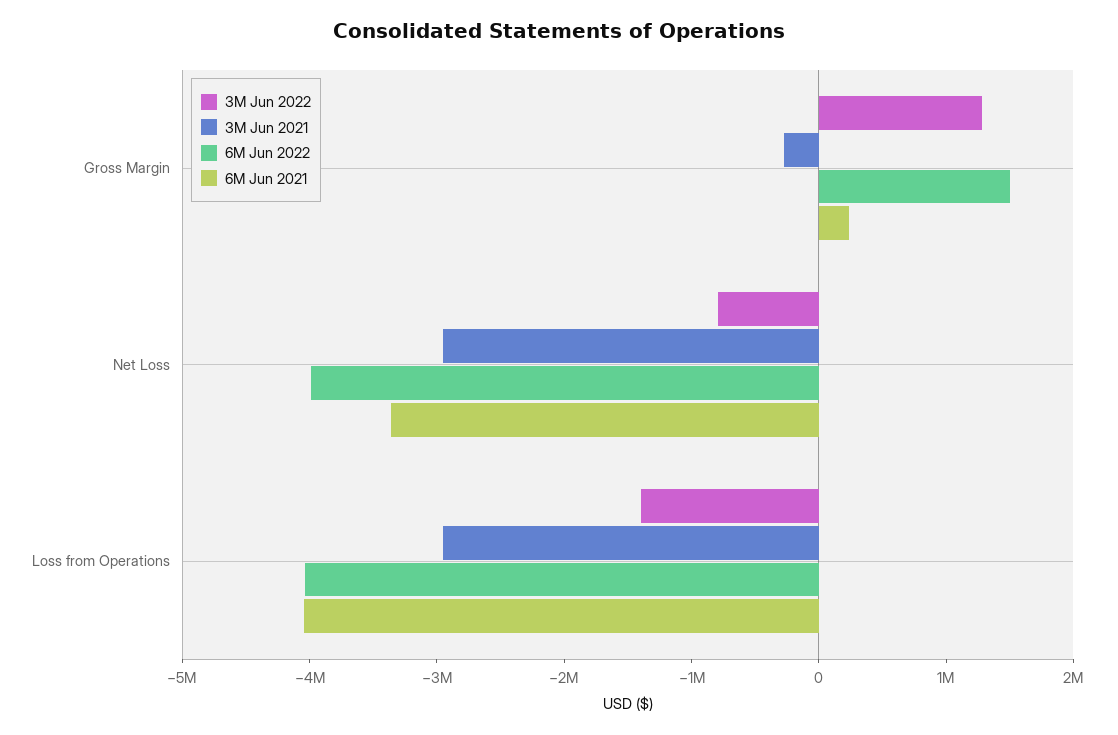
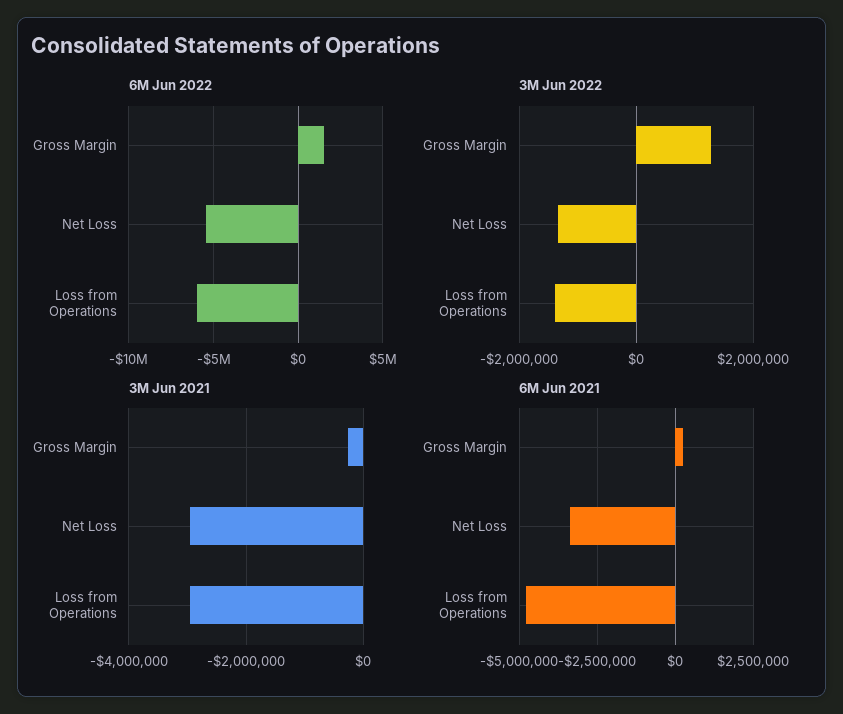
  {
    "3M Jun 2022": {
      "Gross Margin": 1200000,
-     "Net Loss": -800000,
+     "Net Loss": -1400000,
      "Loss from Operations": -1400000
    },
    "3M Jun 2021": {
      "Gross Margin": -200000,
      "Net Loss": -3000000,
      "Loss from Operations": -3000000
    },
    "6M Jun 2022": {
      "Gross Margin": 1600000,
-     "Net Loss": -4000000,
+     "Net Loss": -5500000,
-     "Loss from Operations": -4000000
+     "Loss from Operations": -6000000
    },
    "6M Jun 2021": {
      "Gross Margin": 200000,
      "Net Loss": -3400000,
-     "Loss from Operations": -4000000
+     "Loss from Operations": -4750000
    }
  }

